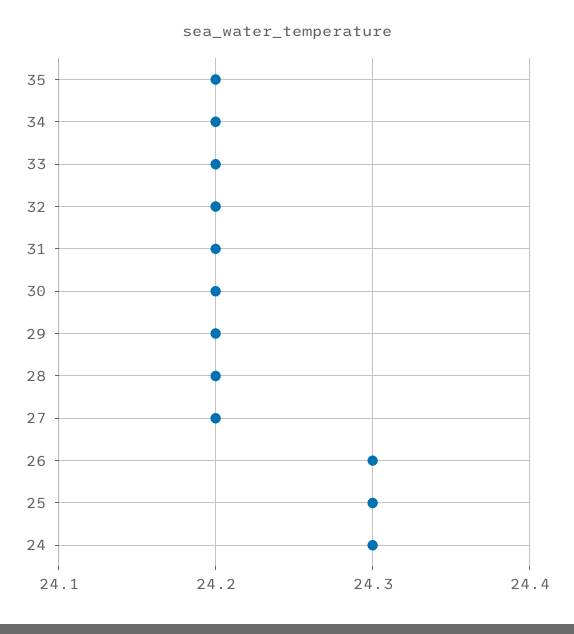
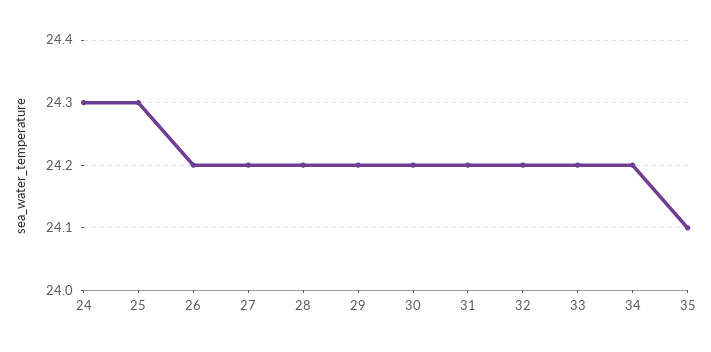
  {
-   "35": 24.2,
+   "35": 24.1,
    "34": 24.2,
    "33": 24.2,
    "32": 24.2,
    "31": 24.2,
    "30": 24.2,
    "29": 24.2,
    "28": 24.2,
    "27": 24.2,
-   "26": 24.3,
+   "26": 24.2,
    "25": 24.3,
    "24": 24.3
  }

